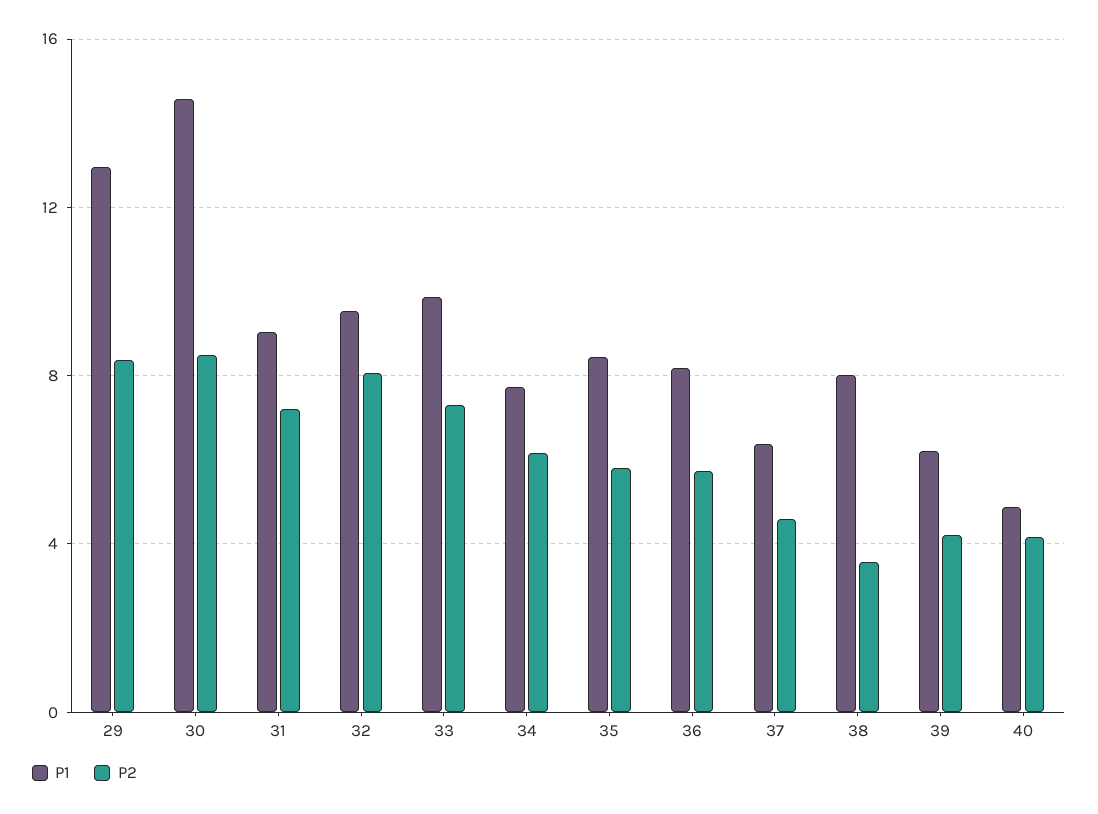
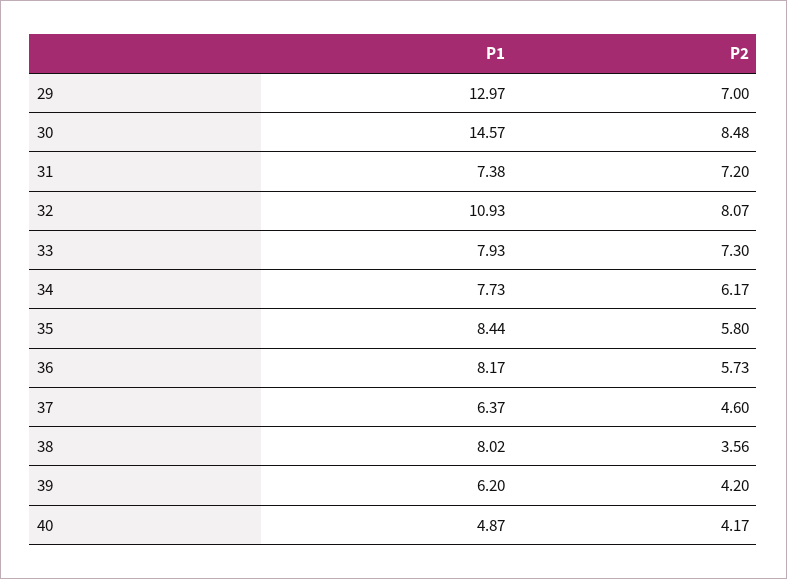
  {
    "P1": {
      "29": 12.97,
      "30": 14.57,
-     "31": 9,
+     "31": 7.38,
-     "32": 9.5,
+     "32": 10.93,
-     "33": 10,
+     "33": 7.93,
      "34": 7.73,
      "35": 8.44,
      "36": 8.17,
      "37": 6.37,
      "38": 8.02,
      "39": 6.2,
      "40": 4.87
    },
    "P2": {
-     "29": 8.5,
+     "29": 7,
      "30": 8.48,
      "31": 7.2,
      "32": 8.07,
      "33": 7.3,
      "34": 6.17,
      "35": 5.8,
      "36": 5.73,
      "37": 4.6,
      "38": 3.56,
      "39": 4.2,
      "40": 4.17
    }
  }

